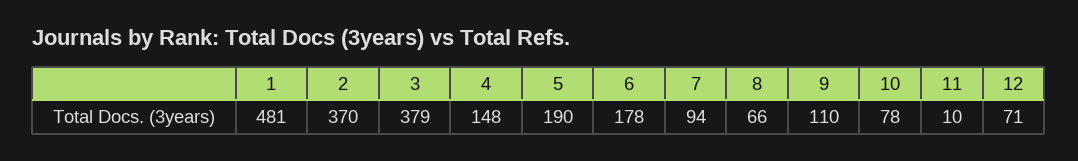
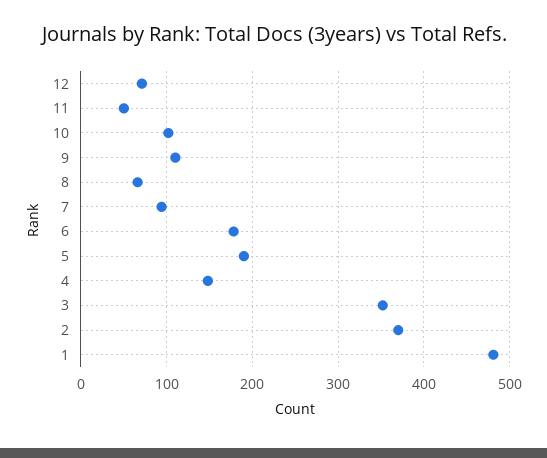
  {
    "1": 481,
    "2": 370,
-   "3": 379,
+   "3": 350,
    "4": 148,
    "5": 190,
    "6": 178,
    "7": 94,
    "8": 66,
    "9": 110,
-   "10": 78,
+   "10": 100,
-   "11": 10,
+   "11": 50,
    "12": 71
  }

